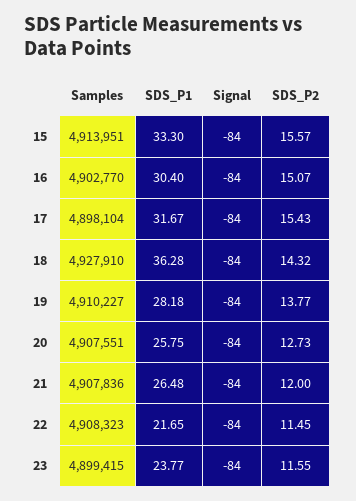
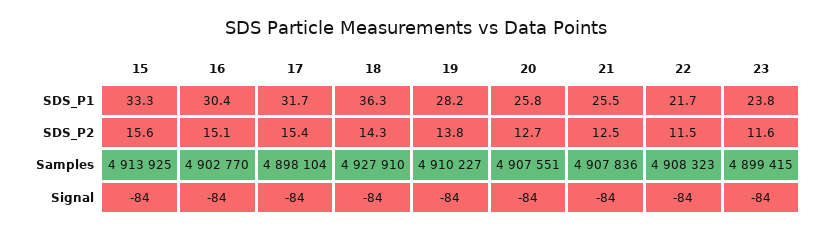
  {
    "Samples": {
-     "15": 4913951,
+     "15": 4913925,
      "16": 4902770,
      "17": 4898104,
      "18": 4927910,
      "19": 4910227,
      "20": 4907551,
      "21": 4907836,
      "22": 4908323,
      "23": 4899415
    },
    "SDS_P1": {
      "15": 33.3,
      "16": 30.4,
      "17": 31.67,
      "18": 36.28,
      "19": 28.18,
      "20": 25.75,
-     "21": 26.48,
+     "21": 25.5,
      "22": 21.65,
      "23": 23.77
    },
    "Signal": {
      "15": -84,
      "16": -84,
      "17": -84,
      "18": -84,
      "19": -84,
      "20": -84,
      "21": -84,
      "22": -84,
      "23": -84
    },
    "SDS_P2": {
      "15": 15.57,
      "16": 15.07,
      "17": 15.43,
      "18": 14.32,
      "19": 13.77,
      "20": 12.73,
-     "21": 12,
+     "21": 12.5,
      "22": 11.45,
      "23": 11.55
    }
  }

